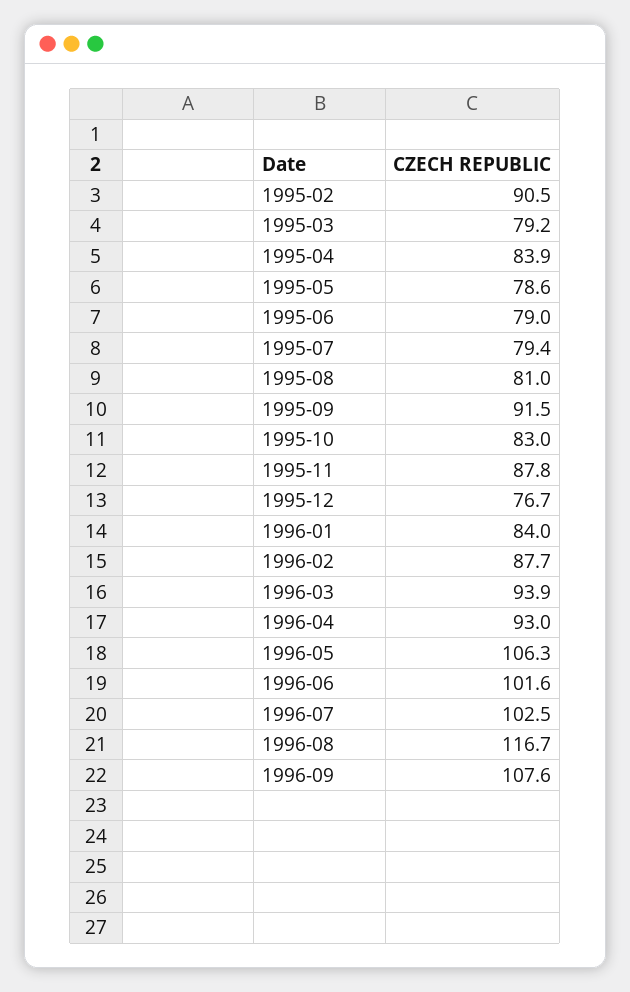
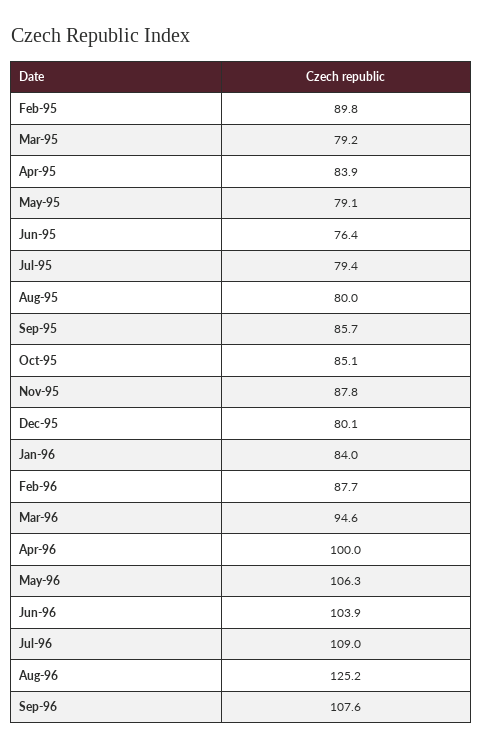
  {
-   "1995-02": 90.5,
+   "1995-02": 89.8,
    "1995-03": 79.2,
    "1995-04": 83.9,
-   "1995-05": 78.6,
+   "1995-05": 79.1,
-   "1995-06": 79,
+   "1995-06": 76.4,
    "1995-07": 79.4,
-   "1995-08": 81,
+   "1995-08": 80,
-   "1995-09": 91.5,
+   "1995-09": 85.7,
-   "1995-10": 83,
+   "1995-10": 85.1,
    "1995-11": 87.8,
-   "1995-12": 76.7,
+   "1995-12": 80.1,
    "1996-01": 84,
    "1996-02": 87.7,
-   "1996-03": 93.9,
+   "1996-03": 94.6,
-   "1996-04": 93,
+   "1996-04": 100,
    "1996-05": 106.3,
-   "1996-06": 101.6,
+   "1996-06": 103.9,
-   "1996-07": 102.5,
+   "1996-07": 109,
-   "1996-08": 116.7,
+   "1996-08": 125.2,
    "1996-09": 107.6
  }

